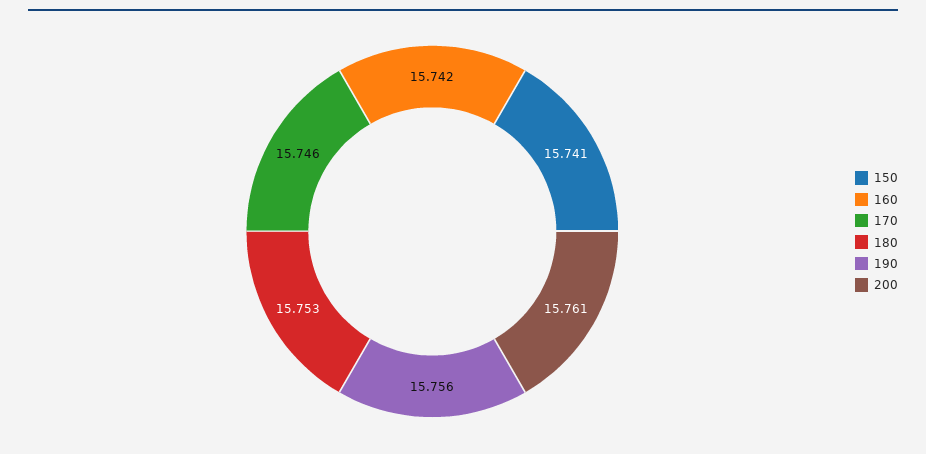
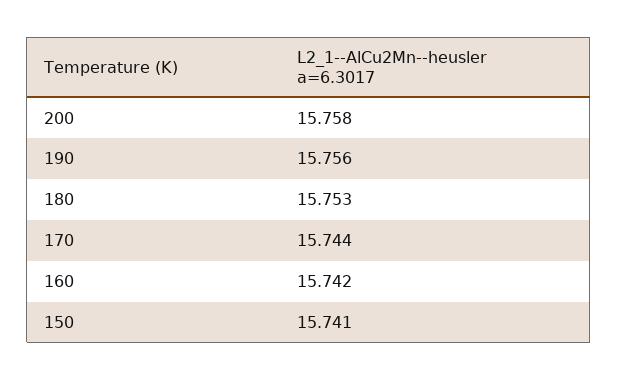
  {
    "150": 15.741,
    "160": 15.742,
-   "170": 15.746,
+   "170": 15.744,
    "180": 15.753,
    "190": 15.756,
-   "200": 15.761
+   "200": 15.758
  }

